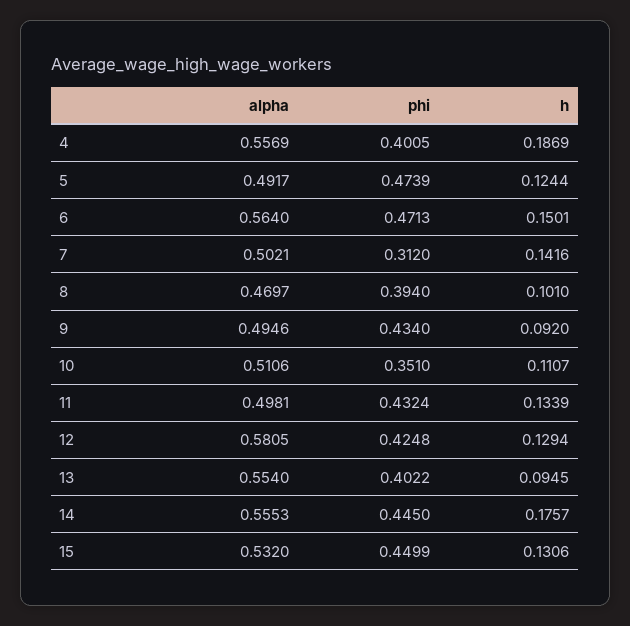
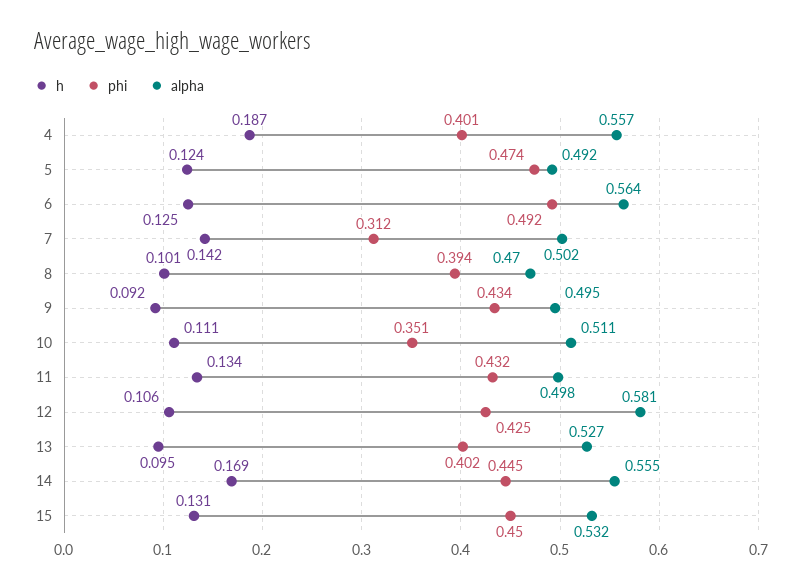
  {
    "alpha": {
      "4": 0.5569,
      "5": 0.4917,
      "6": 0.564,
      "7": 0.5021,
      "8": 0.4697,
      "9": 0.4946,
      "10": 0.5106,
      "11": 0.4981,
      "12": 0.5805,
-     "13": 0.554,
+     "13": 0.527,
      "14": 0.5553,
      "15": 0.532
    },
    "phi": {
      "4": 0.4005,
      "5": 0.4739,
-     "6": 0.4713,
+     "6": 0.492,
      "7": 0.312,
      "8": 0.394,
      "9": 0.434,
      "10": 0.351,
      "11": 0.4324,
      "12": 0.4248,
      "13": 0.4022,
      "14": 0.445,
      "15": 0.4499
    },
    "h": {
      "4": 0.1869,
      "5": 0.1244,
-     "6": 0.1501,
+     "6": 0.125,
      "7": 0.1416,
      "8": 0.101,
      "9": 0.092,
      "10": 0.1107,
      "11": 0.1339,
-     "12": 0.1294,
+     "12": 0.106,
      "13": 0.0945,
-     "14": 0.1757,
+     "14": 0.169,
      "15": 0.1306
    }
  }

